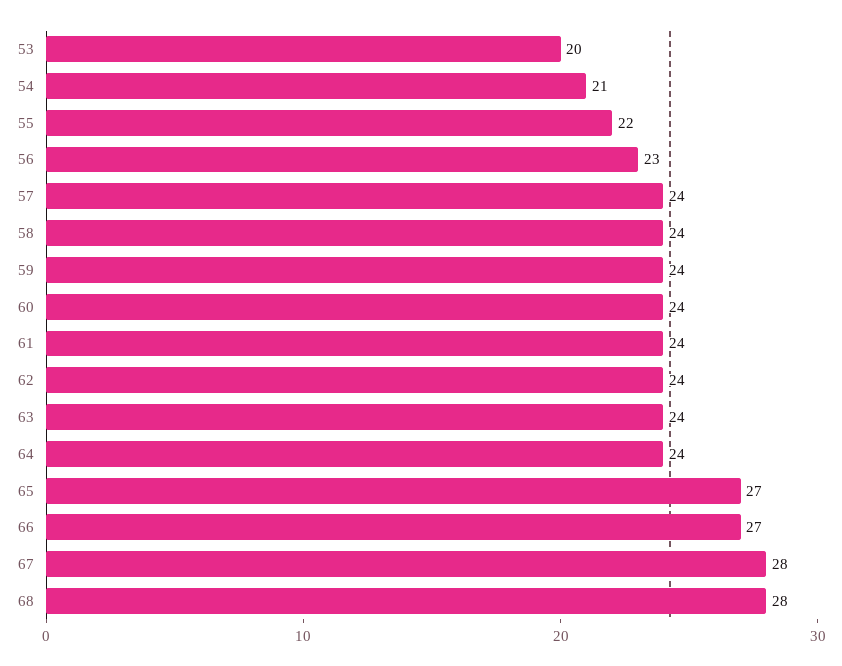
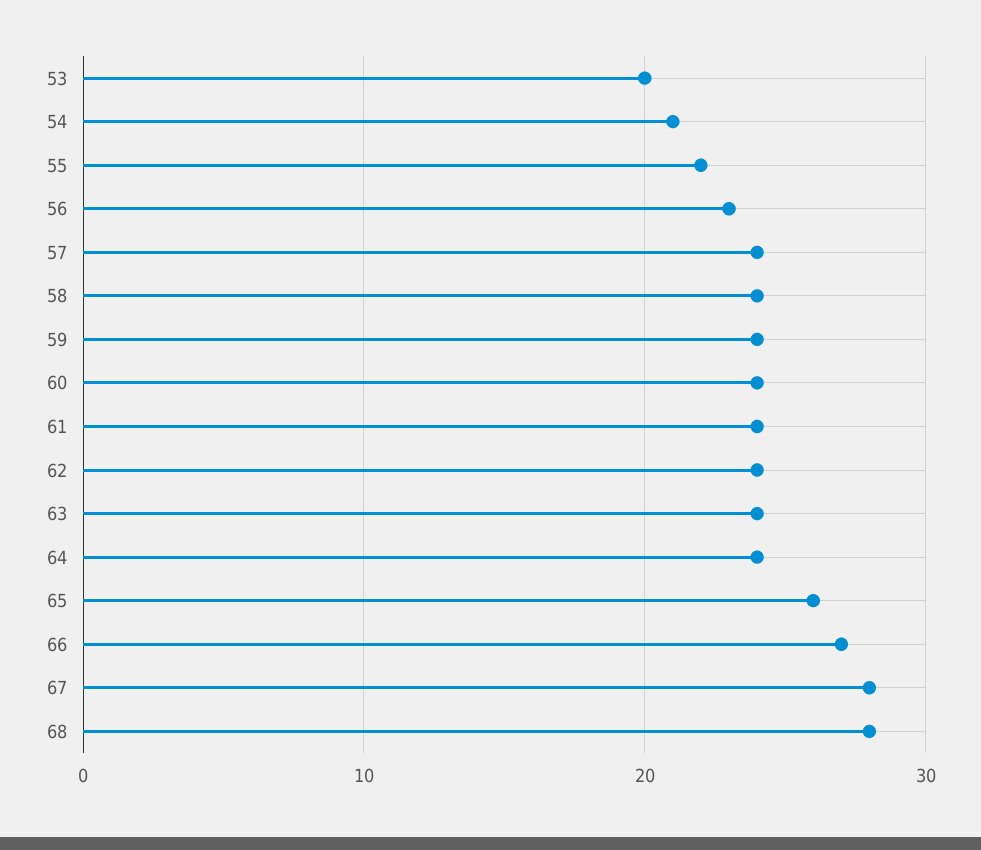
  {
    "53": 20,
    "54": 21,
    "55": 22,
    "56": 23,
    "57": 24,
    "58": 24,
    "59": 24,
    "60": 24,
    "61": 24,
    "62": 24,
    "63": 24,
    "64": 24,
-   "65": 27,
+   "65": 26,
    "66": 27,
    "67": 28,
    "68": 28
  }

